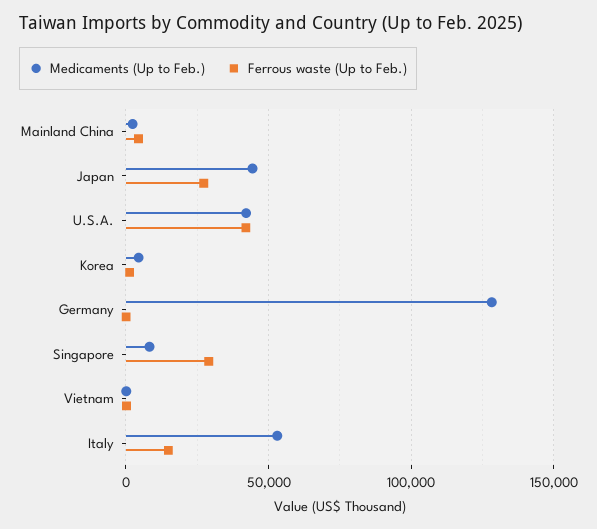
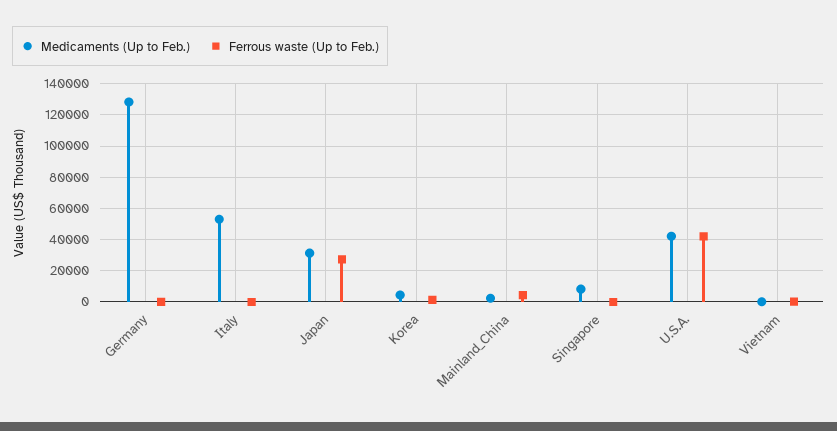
  {
    "Medicaments (Up to Feb.)": {
      "Mainland China": 0,
-     "Japan": 45000,
+     "Japan": 30000,
      "U.S.A.": 40000,
      "Korea": 5000,
      "Germany": 130000,
      "Singapore": 10000,
      "Vietnam": 0,
      "Italy": 55000
    },
    "Ferrous waste (Up to Feb.)": {
      "Mainland China": 5000,
      "Japan": 25000,
      "U.S.A.": 40000,
      "Korea": 0,
      "Germany": 0,
-     "Singapore": 30000,
+     "Singapore": 0,
      "Vietnam": 0,
-     "Italy": 15000
+     "Italy": 0
    }
  }

